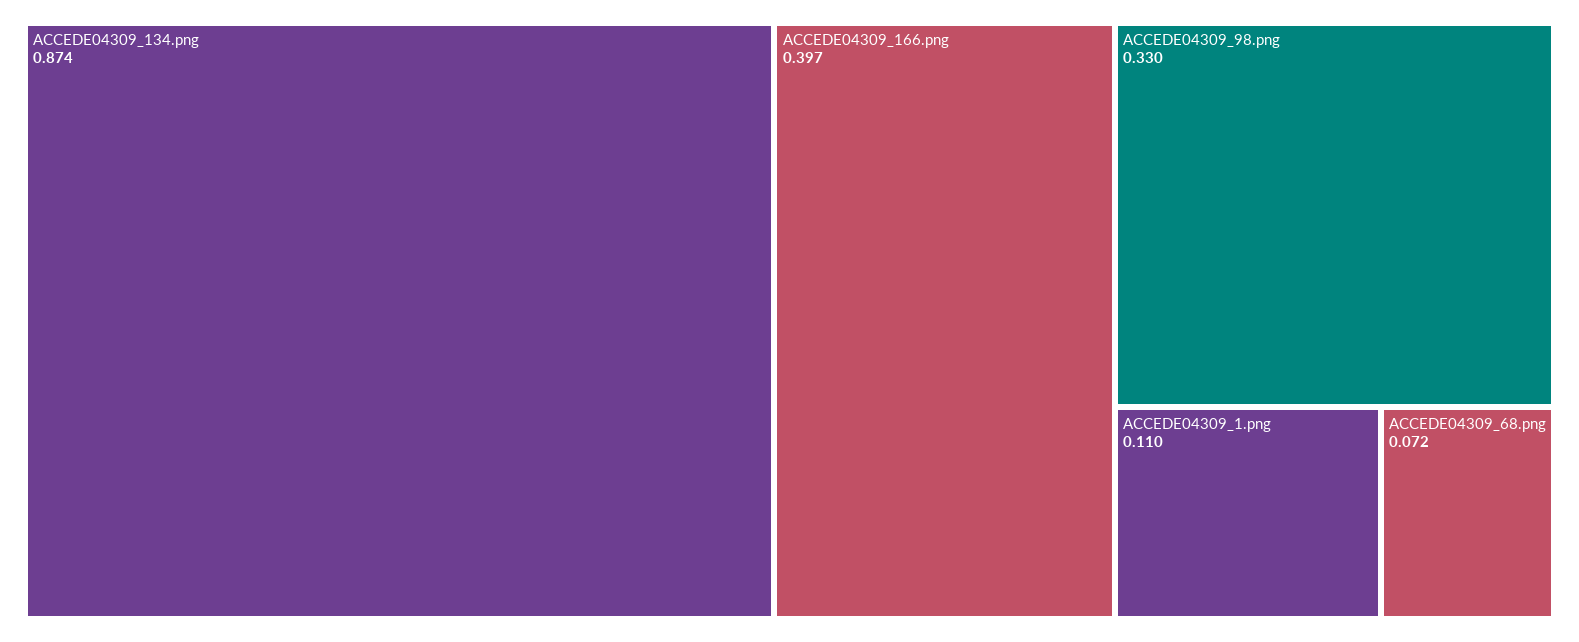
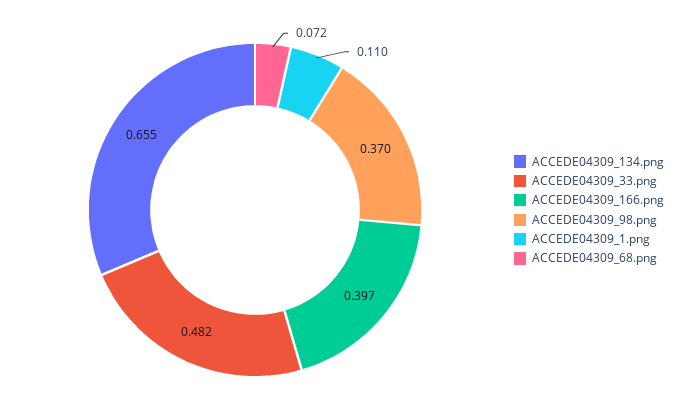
  {
-   "ACCEDE04309_134.png": 0.874,
+   "ACCEDE04309_134.png": 0.655,
    "ACCEDE04309_166.png": 0.397,
-   "ACCEDE04309_98.png": 0.33,
+   "ACCEDE04309_98.png": 0.37,
    "ACCEDE04309_1.png": 0.11,
-   "ACCEDE04309_68.png": 0.072
+   "ACCEDE04309_68.png": 0.072,
+   "ACCEDE04309_33.png": 0.482
  }

